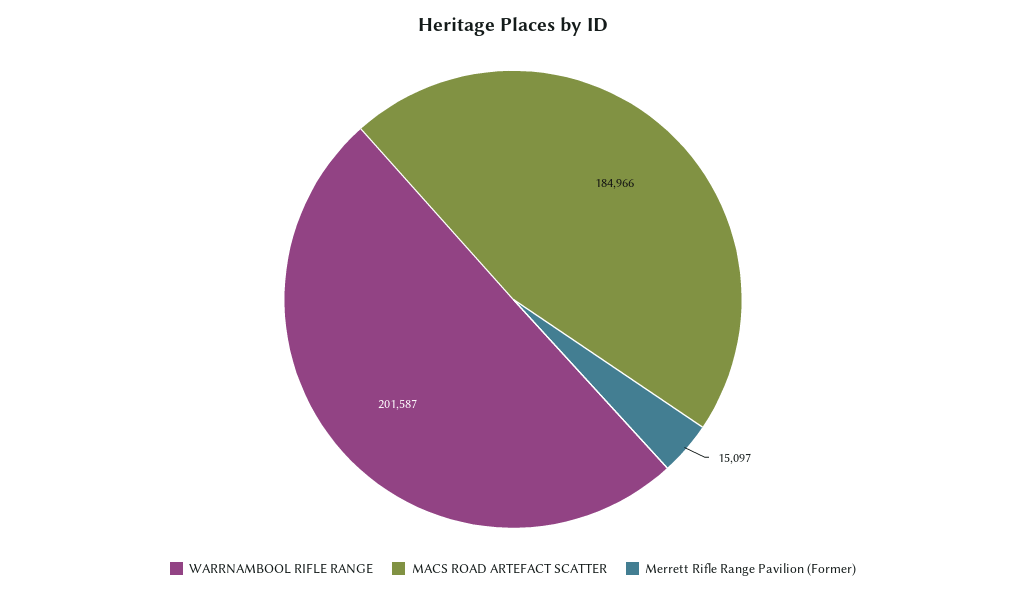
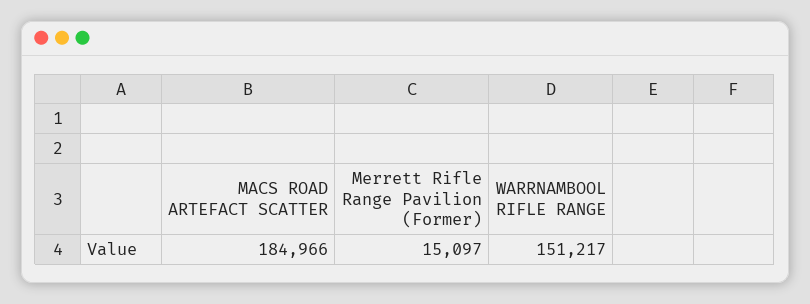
  {
-   "WARRNAMBOOL RIFLE RANGE": 201587,
+   "WARRNAMBOOL RIFLE RANGE": 151217,
    "MACS ROAD ARTEFACT SCATTER": 184966,
    "Merrett Rifle Range Pavilion (Former)": 15097
  }

